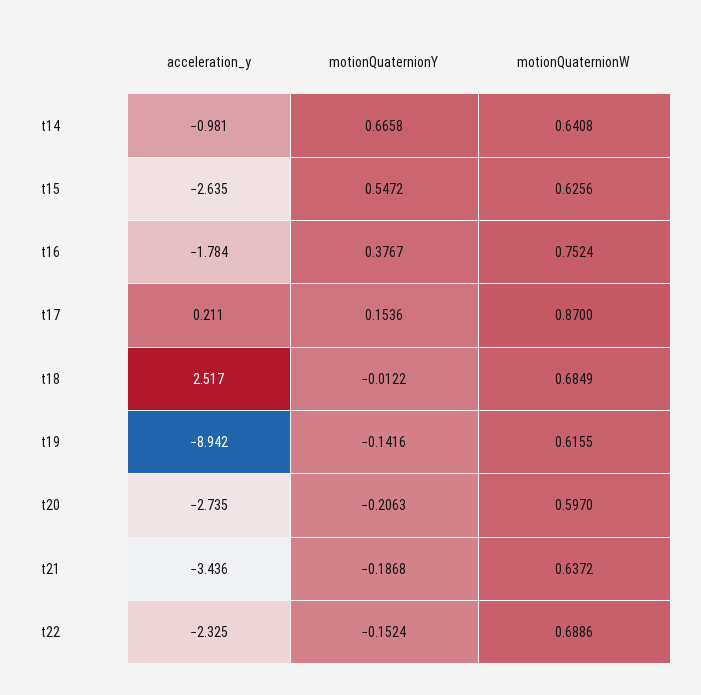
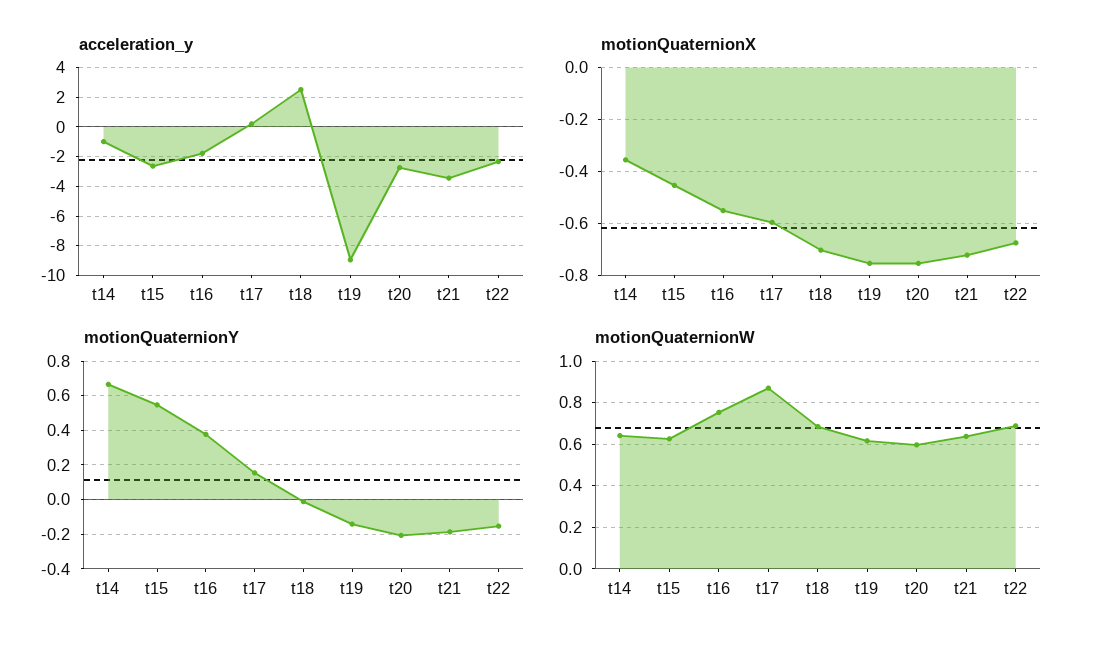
  {
    "acceleration_y": {
      "t14": -0.981,
      "t15": -2.635,
      "t16": -1.784,
      "t17": 0.211,
      "t18": 2.517,
      "t19": -8.942,
      "t20": -2.735,
      "t21": -3.436,
      "t22": -2.325
    },
    "motionQuaternionY": {
      "t14": 0.6658,
      "t15": 0.5472,
      "t16": 0.3767,
      "t17": 0.1536,
      "t18": -0.0122,
      "t19": -0.1416,
      "t20": -0.2063,
      "t21": -0.1868,
      "t22": -0.1524
    },
    "motionQuaternionW": {
      "t14": 0.6408,
      "t15": 0.6256,
      "t16": 0.7524,
      "t17": 0.87,
      "t18": 0.6849,
      "t19": 0.6155,
      "t20": 0.597,
      "t21": 0.6372,
      "t22": 0.6886
-   }
+   },
+   "motionQuaternionX": {
+     "t14": -0.35,
+     "t15": -0.45,
+     "t16": -0.55,
+     "t17": -0.6,
+     "t18": -0.7,
+     "t19": -0.75,
+     "t20": -0.75,
+     "t21": -0.725,
+     "t22": -0.675
+   }
  }

